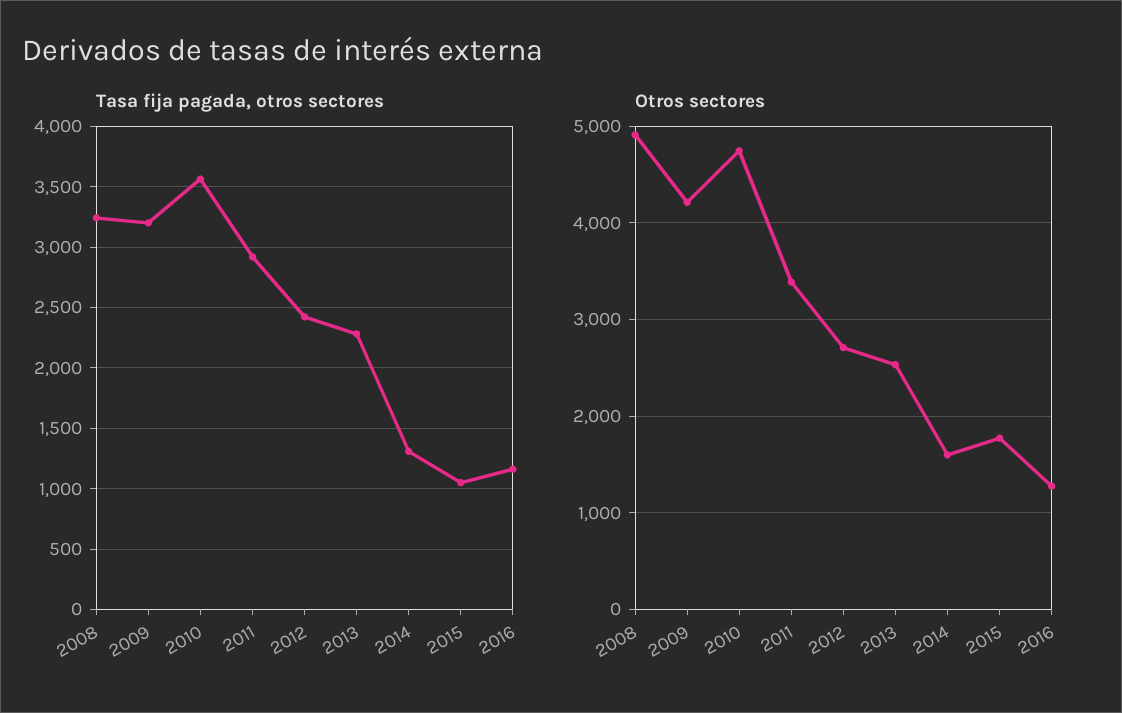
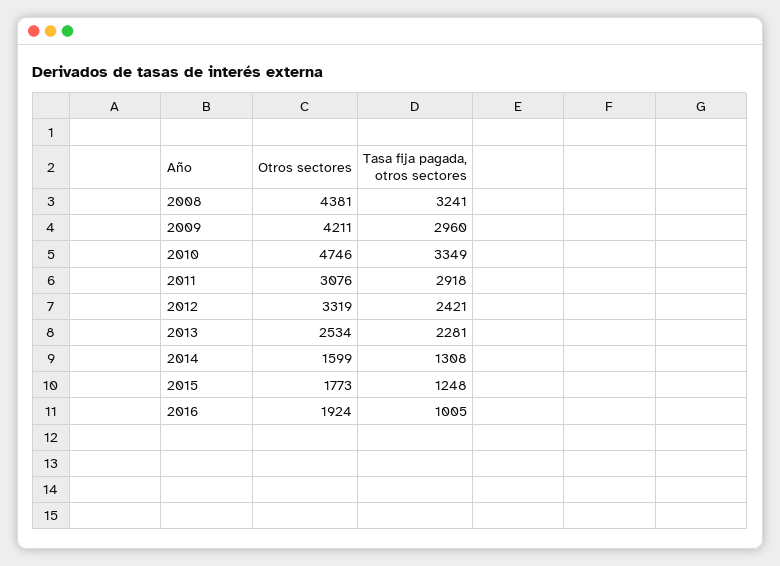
  {
    "Tasa fija pagada, otros sectores": {
      "2008": 3241,
-     "2009": 3200,
+     "2009": 2960,
-     "2010": 3550,
+     "2010": 3349,
      "2011": 2918,
      "2012": 2421,
      "2013": 2281,
      "2014": 1308,
-     "2015": 1050,
+     "2015": 1248,
-     "2016": 1150
+     "2016": 1005
    },
    "Otros sectores": {
-     "2008": 4900,
+     "2008": 4381,
      "2009": 4211,
      "2010": 4746,
-     "2011": 3400,
+     "2011": 3076,
-     "2012": 2700,
+     "2012": 3319,
      "2013": 2534,
      "2014": 1599,
      "2015": 1773,
-     "2016": 1300
+     "2016": 1924
    }
  }

